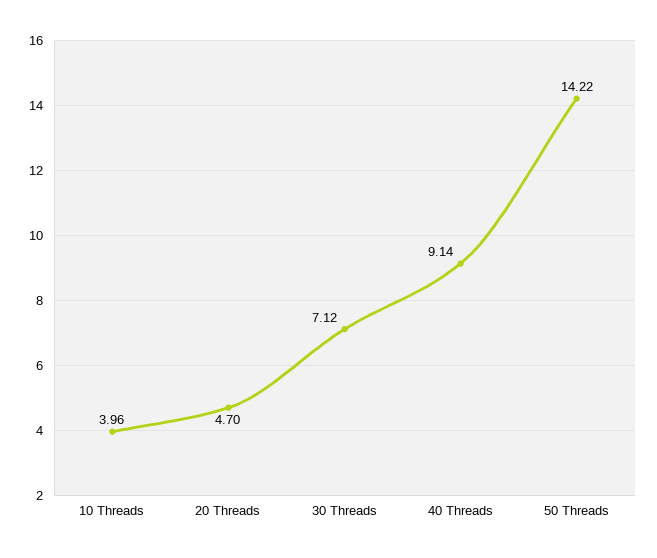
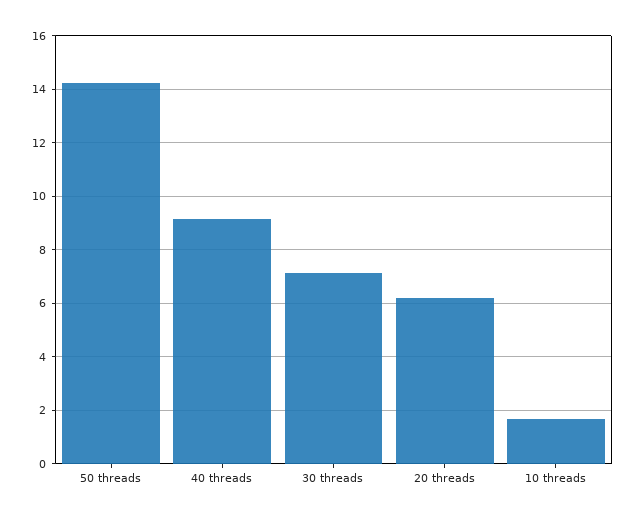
  {
-   "10 Threads": 3.96,
+   "10 Threads": 1.75,
-   "20 Threads": 4.7,
+   "20 Threads": 6.25,
    "30 Threads": 7.12,
    "40 Threads": 9.14,
    "50 Threads": 14.22
  }

